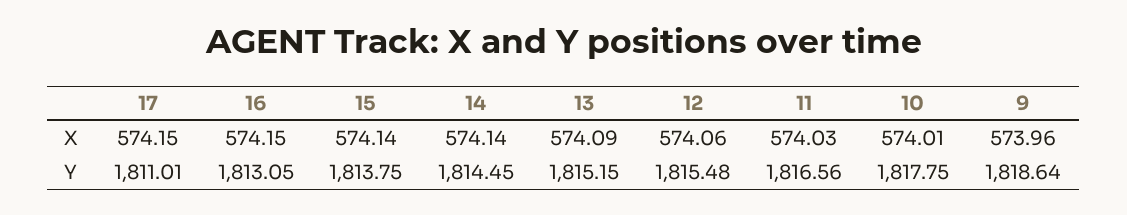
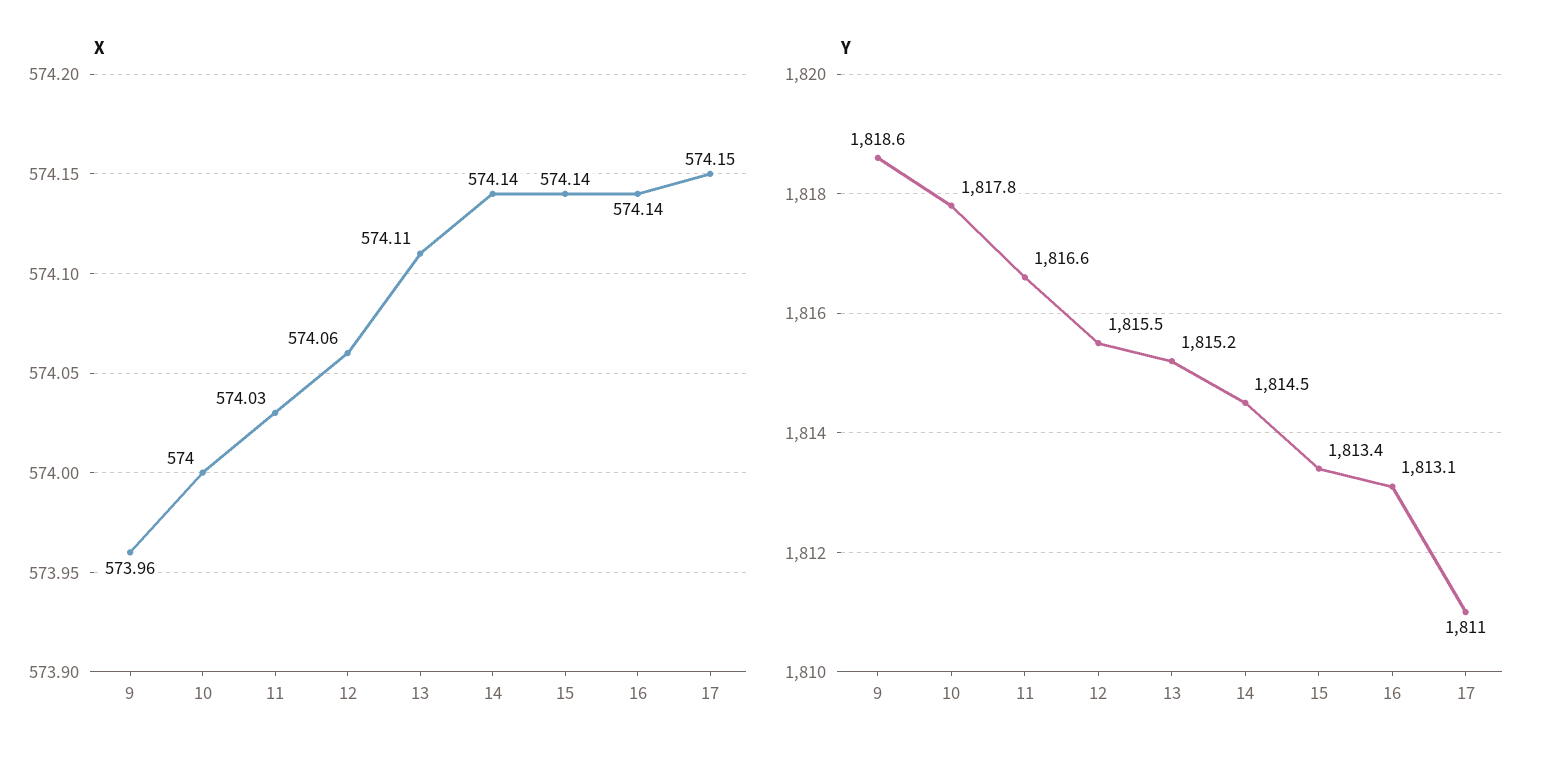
  {
    "X": {
      "17": 574.15,
-     "16": 574.15,
+     "16": 574.14,
      "15": 574.14,
      "14": 574.14,
-     "13": 574.09,
+     "13": 574.11,
      "12": 574.06,
      "11": 574.03,
-     "10": 574.01,
+     "10": 574,
      "9": 573.96
    },
    "Y": {
      "17": 1811.01,
      "16": 1813.05,
-     "15": 1813.75,
+     "15": 1813.4,
      "14": 1814.45,
      "13": 1815.15,
      "12": 1815.48,
      "11": 1816.56,
      "10": 1817.75,
      "9": 1818.64
    }
  }

